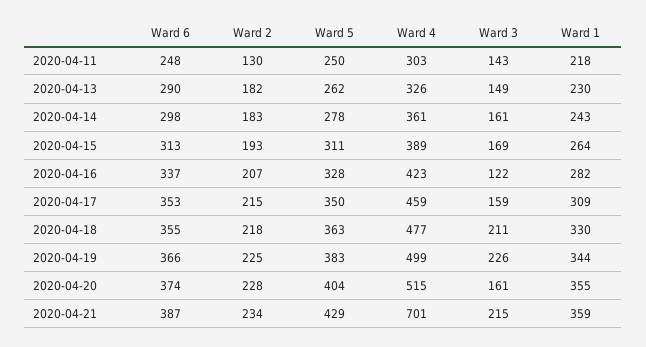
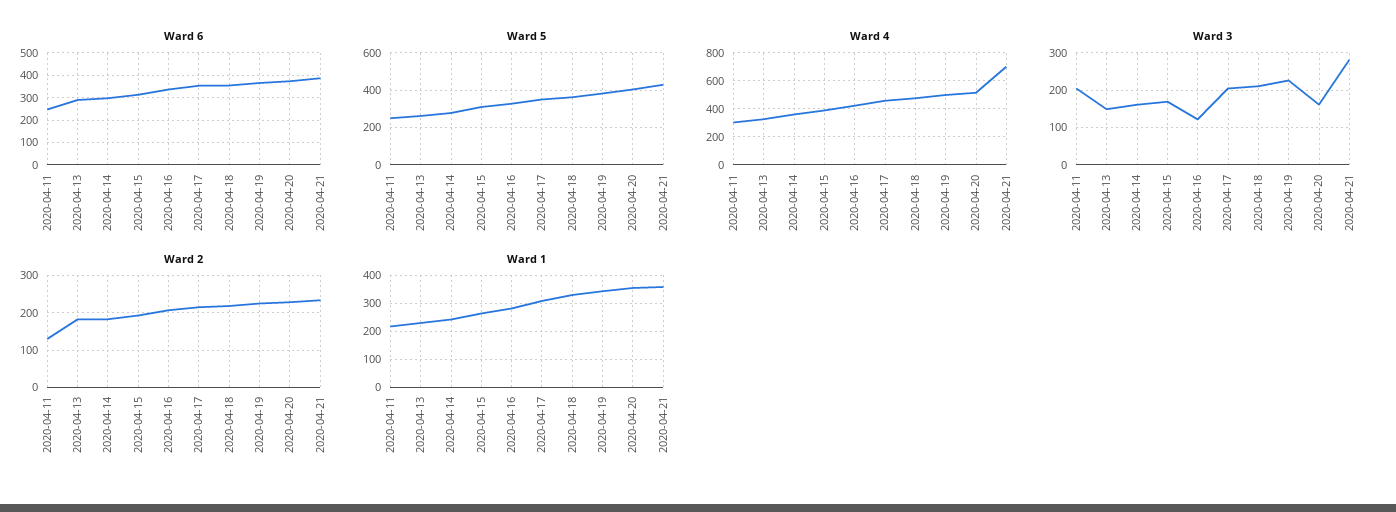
  {
    "Ward 6": {
      "2020-04-11": 248,
      "2020-04-13": 290,
      "2020-04-14": 298,
      "2020-04-15": 313,
      "2020-04-16": 337,
      "2020-04-17": 353,
      "2020-04-18": 355,
      "2020-04-19": 366,
      "2020-04-20": 374,
      "2020-04-21": 387
    },
    "Ward 2": {
      "2020-04-11": 130,
      "2020-04-13": 182,
      "2020-04-14": 183,
      "2020-04-15": 193,
      "2020-04-16": 207,
      "2020-04-17": 215,
      "2020-04-18": 218,
      "2020-04-19": 225,
      "2020-04-20": 228,
      "2020-04-21": 234
    },
    "Ward 5": {
      "2020-04-11": 250,
      "2020-04-13": 262,
      "2020-04-14": 278,
      "2020-04-15": 311,
      "2020-04-16": 328,
      "2020-04-17": 350,
      "2020-04-18": 363,
      "2020-04-19": 383,
      "2020-04-20": 404,
      "2020-04-21": 429
    },
    "Ward 4": {
      "2020-04-11": 303,
      "2020-04-13": 326,
      "2020-04-14": 361,
      "2020-04-15": 389,
      "2020-04-16": 423,
      "2020-04-17": 459,
      "2020-04-18": 477,
      "2020-04-19": 499,
      "2020-04-20": 515,
      "2020-04-21": 701
    },
    "Ward 3": {
-     "2020-04-11": 143,
+     "2020-04-11": 200,
      "2020-04-13": 149,
      "2020-04-14": 161,
      "2020-04-15": 169,
      "2020-04-16": 122,
-     "2020-04-17": 159,
+     "2020-04-17": 200,
      "2020-04-18": 211,
      "2020-04-19": 226,
      "2020-04-20": 161,
-     "2020-04-21": 215
+     "2020-04-21": 280
    },
    "Ward 1": {
      "2020-04-11": 218,
      "2020-04-13": 230,
      "2020-04-14": 243,
      "2020-04-15": 264,
      "2020-04-16": 282,
      "2020-04-17": 309,
      "2020-04-18": 330,
      "2020-04-19": 344,
      "2020-04-20": 355,
      "2020-04-21": 359
    }
  }

